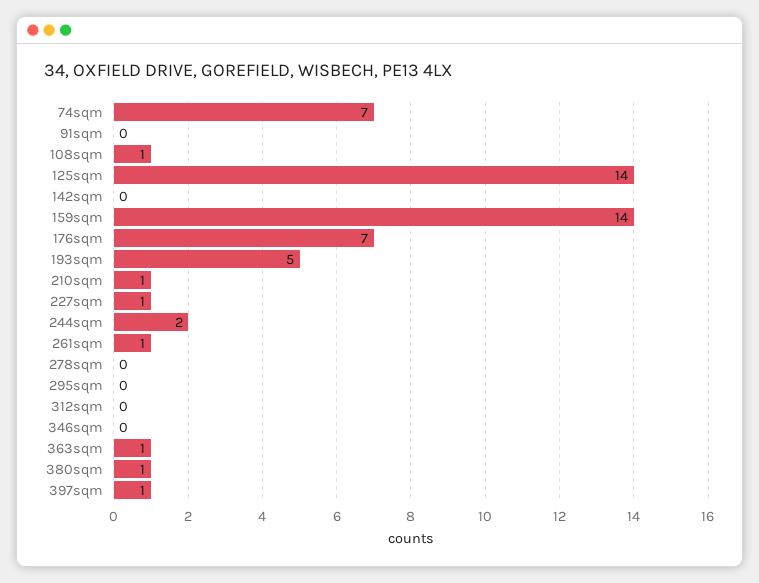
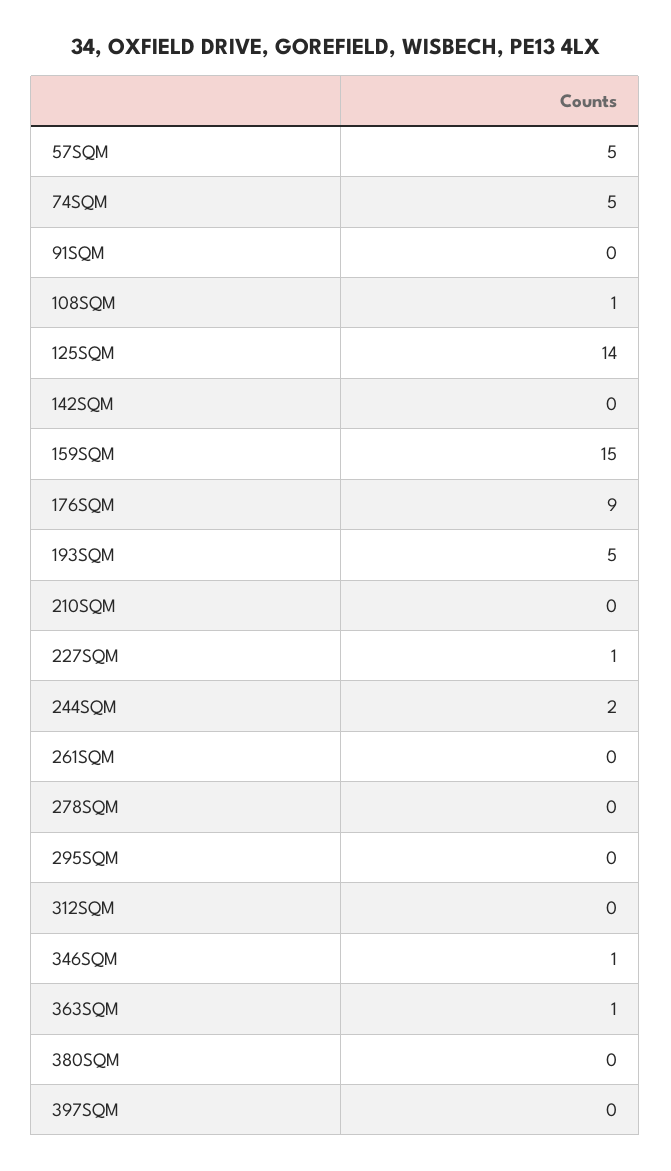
  {
-   "74sqm": 7,
+   "74sqm": 5,
    "91sqm": 0,
    "108sqm": 1,
    "125sqm": 14,
    "142sqm": 0,
-   "159sqm": 14,
+   "159sqm": 15,
-   "176sqm": 7,
+   "176sqm": 9,
    "193sqm": 5,
-   "210sqm": 1,
+   "210sqm": 0,
    "227sqm": 1,
    "244sqm": 2,
-   "261sqm": 1,
+   "261sqm": 0,
    "278sqm": 0,
    "295sqm": 0,
    "312sqm": 0,
-   "346sqm": 0,
+   "346sqm": 1,
    "363sqm": 1,
-   "380sqm": 1,
+   "380sqm": 0,
-   "397sqm": 1
+   "397sqm": 0,
+   "57SQM": 5
  }

